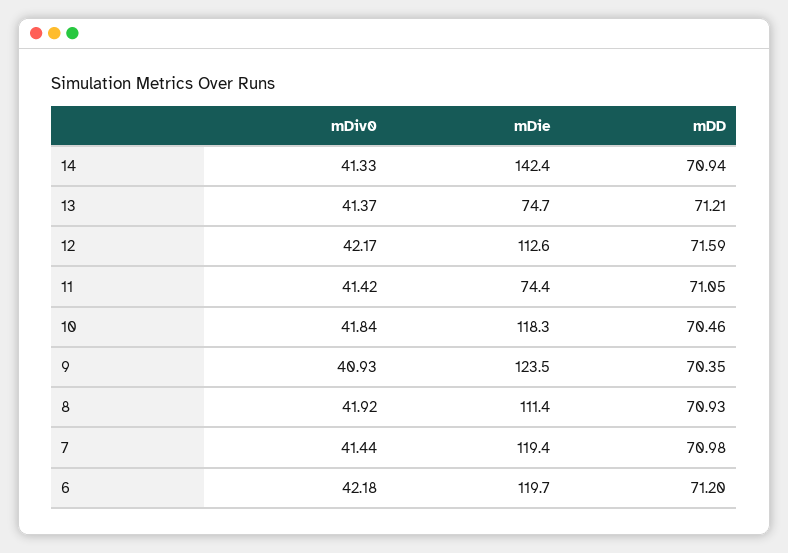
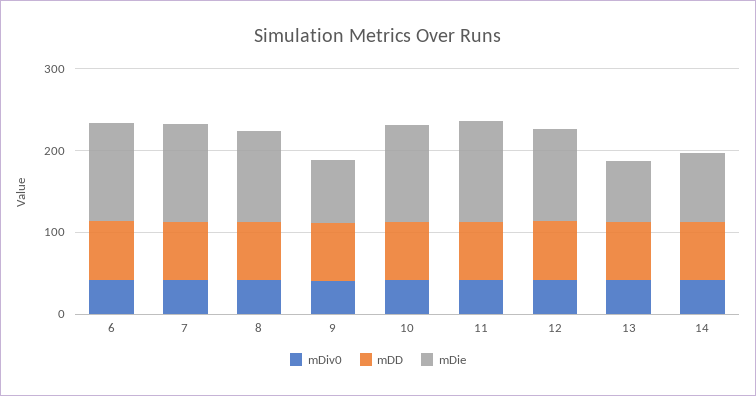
  {
    "mDiv0": {
      "14": 41.33,
      "13": 41.37,
      "12": 42.17,
      "11": 41.42,
      "10": 41.84,
      "9": 40.93,
      "8": 41.92,
      "7": 41.44,
      "6": 42.18
    },
    "mDie": {
-     "14": 142.4,
+     "14": 80,
      "13": 74.7,
      "12": 112.6,
-     "11": 74.4,
+     "11": 120,
      "10": 118.3,
-     "9": 123.5,
+     "9": 80,
      "8": 111.4,
      "7": 119.4,
      "6": 119.7
    },
    "mDD": {
      "14": 70.94,
      "13": 71.21,
      "12": 71.59,
      "11": 71.05,
      "10": 70.46,
      "9": 70.35,
      "8": 70.93,
      "7": 70.98,
      "6": 71.2
    }
  }

